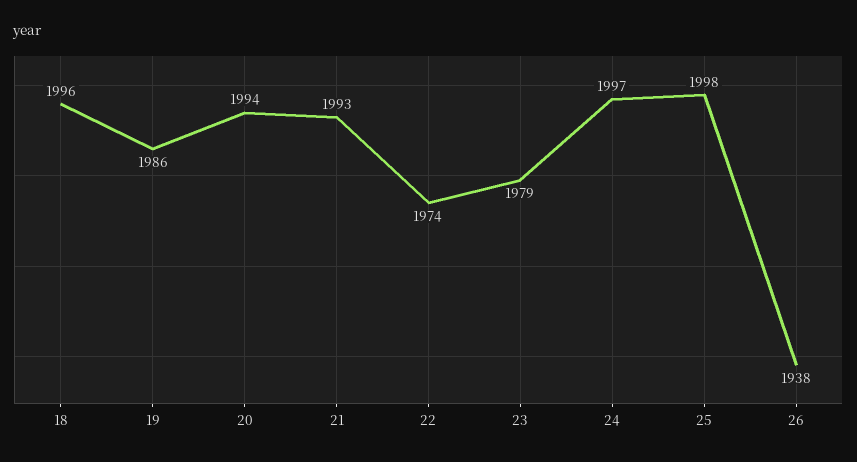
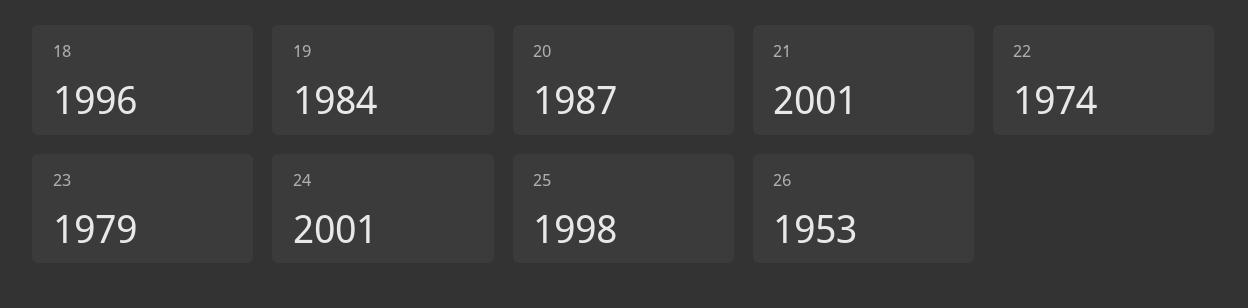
  {
    "18": 1996,
-   "19": 1986,
+   "19": 1984,
-   "20": 1994,
+   "20": 1987,
-   "21": 1993,
+   "21": 2001,
    "22": 1974,
    "23": 1979,
-   "24": 1997,
+   "24": 2001,
    "25": 1998,
-   "26": 1938
+   "26": 1953
  }

